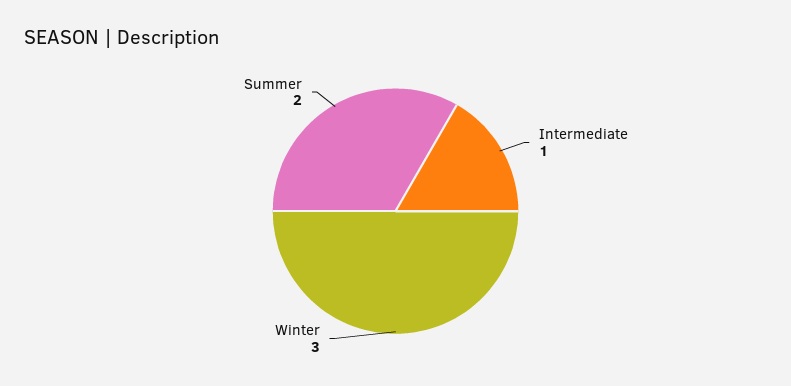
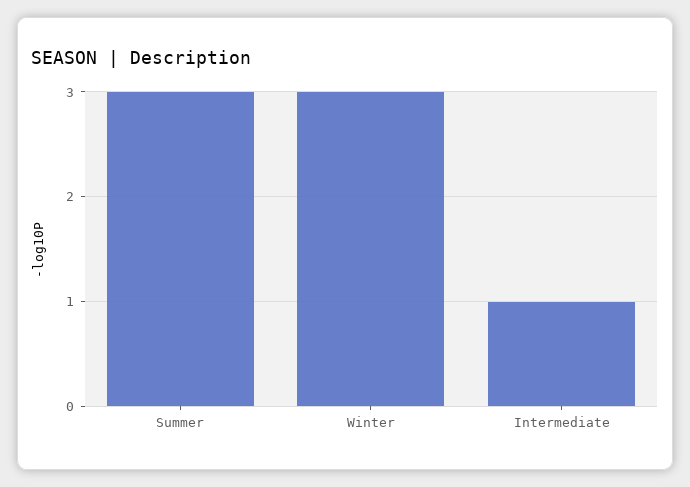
  {
    "Intermediate": 1,
    "Winter": 3,
-   "Summer": 2
+   "Summer": 3
  }

